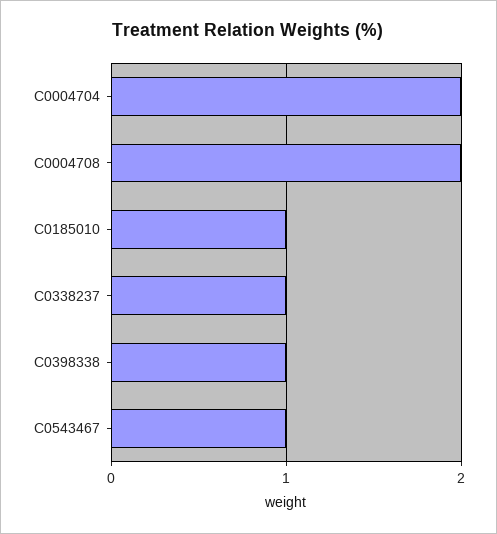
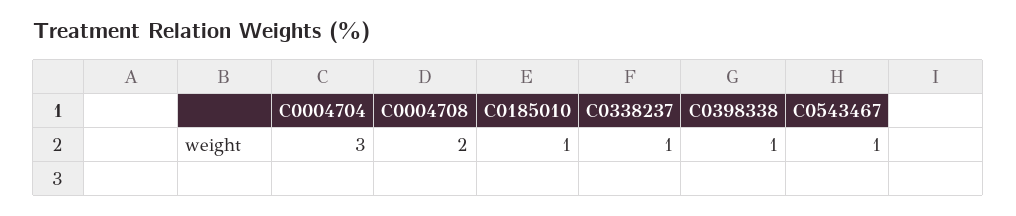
  {
-   "C0004704": 2,
+   "C0004704": 3,
    "C0004708": 2,
    "C0185010": 1,
    "C0338237": 1,
    "C0398338": 1,
    "C0543467": 1
  }

